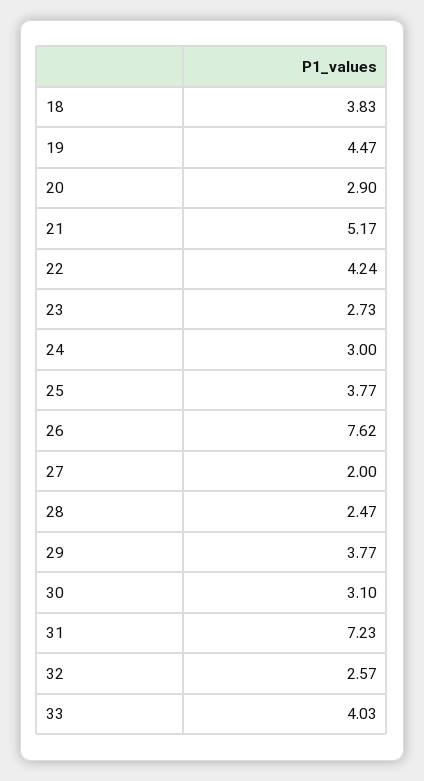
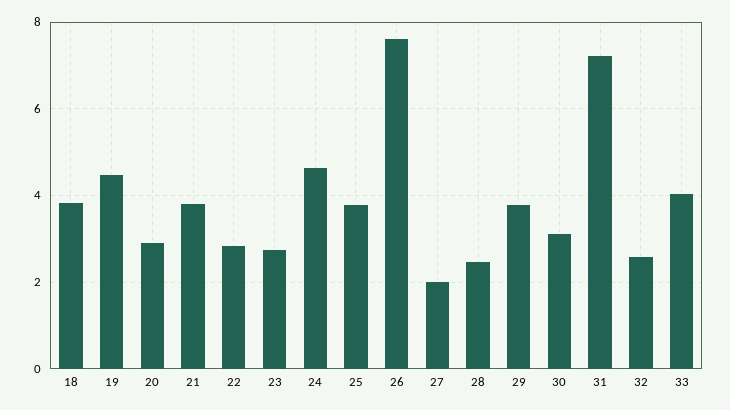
  {
    "18": 3.83,
    "19": 4.47,
    "20": 2.9,
-   "21": 5.17,
+   "21": 3.8,
-   "22": 4.24,
+   "22": 2.8,
    "23": 2.73,
-   "24": 3,
+   "24": 4.6,
    "25": 3.77,
    "26": 7.62,
    "27": 2,
    "28": 2.47,
    "29": 3.77,
    "30": 3.1,
    "31": 7.23,
    "32": 2.57,
    "33": 4.03
  }

